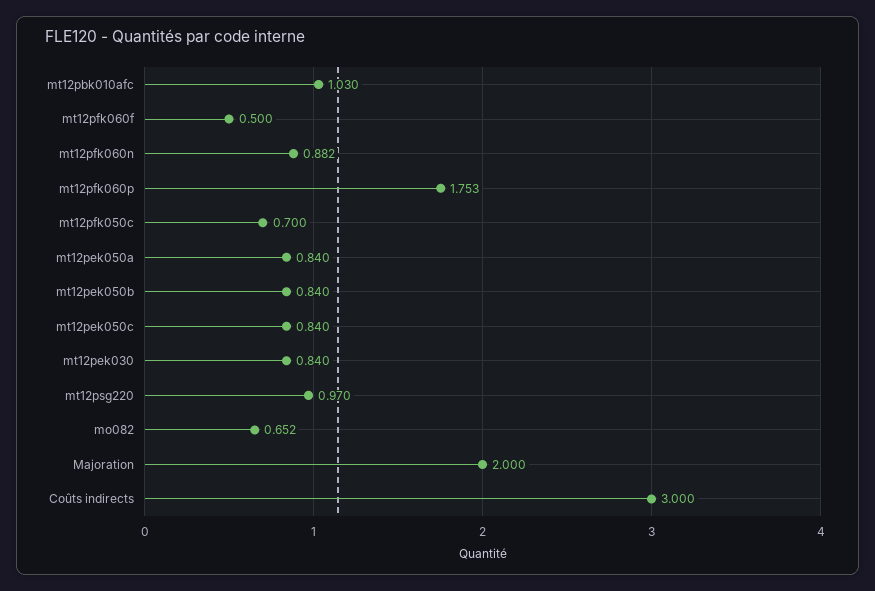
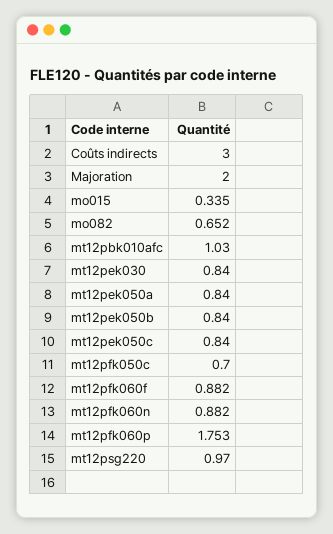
  {
    "mt12pbk010afc": 1.03,
-   "mt12pfk060f": 0.5,
+   "mt12pfk060f": 0.882,
    "mt12pfk060n": 0.882,
    "mt12pfk060p": 1.753,
    "mt12pfk050c": 0.7,
    "mt12pek050a": 0.84,
    "mt12pek050b": 0.84,
    "mt12pek050c": 0.84,
    "mt12pek030": 0.84,
    "mt12psg220": 0.97,
    "mo082": 0.652,
    "Majoration": 2,
-   "Coûts indirects": 3
+   "Coûts indirects": 3,
+   "mo015": 0.335
  }

